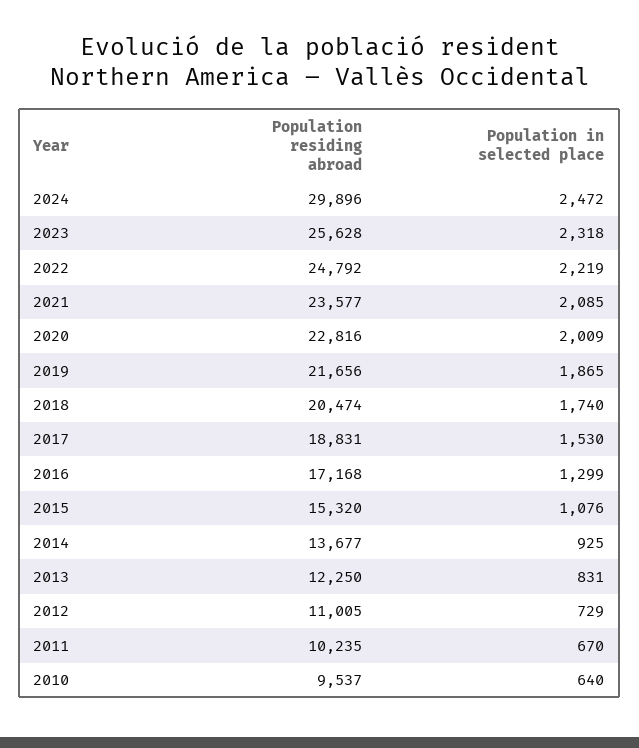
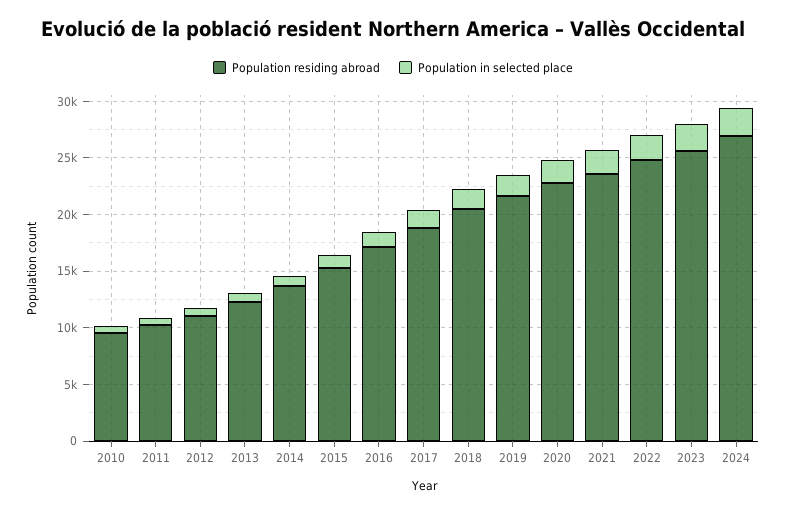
  {
    "Population residing abroad": {
-     "2024": 29896,
+     "2024": 27000,
      "2023": 25628,
      "2022": 24792,
      "2021": 23577,
      "2020": 22816,
      "2019": 21656,
      "2018": 20474,
      "2017": 18831,
      "2016": 17168,
      "2015": 15320,
      "2014": 13677,
      "2013": 12250,
      "2012": 11005,
      "2011": 10235,
      "2010": 9537
    },
    "Population in selected place": {
      "2024": 2472,
      "2023": 2318,
      "2022": 2219,
      "2021": 2085,
      "2020": 2009,
      "2019": 1865,
      "2018": 1740,
      "2017": 1530,
      "2016": 1299,
      "2015": 1076,
      "2014": 925,
      "2013": 831,
      "2012": 729,
      "2011": 670,
      "2010": 640
    }
  }

